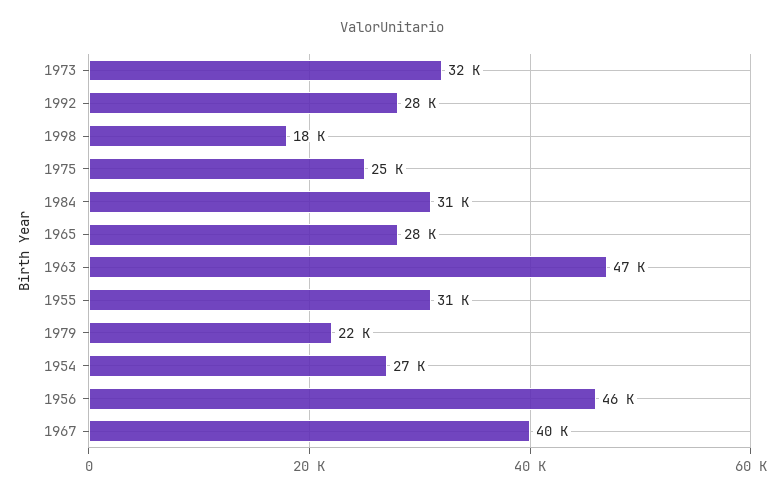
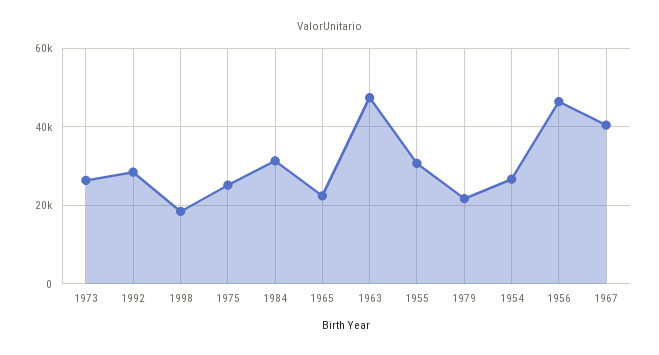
  {
-   "1973": 32000,
+   "1973": 26000,
    "1992": 28000,
    "1998": 18000,
    "1975": 25000,
    "1984": 31000,
-   "1965": 28000,
+   "1965": 22000,
    "1963": 47000,
    "1955": 31000,
    "1979": 22000,
    "1954": 27000,
    "1956": 46000,
    "1967": 40000
  }

